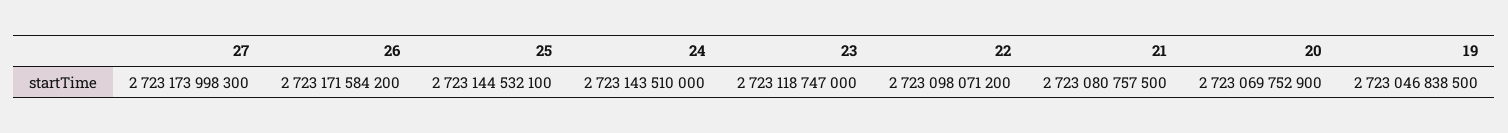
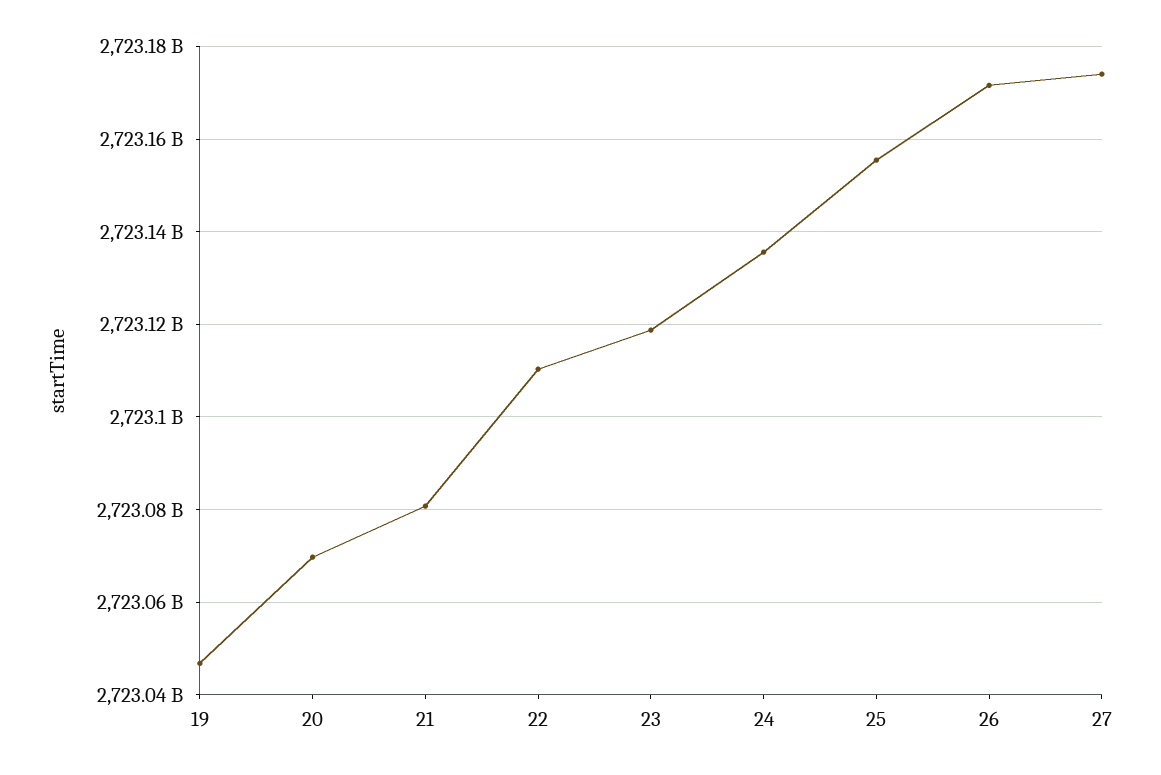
  {
    "27": 2723173998300,
    "26": 2723171584200,
-   "25": 2723144532100,
+   "25": 2723156000000,
-   "24": 2723143510000,
+   "24": 2723136000000,
    "23": 2723118747000,
-   "22": 2723098071200,
+   "22": 2723110000000,
    "21": 2723080757500,
    "20": 2723069752900,
    "19": 2723046838500
  }

